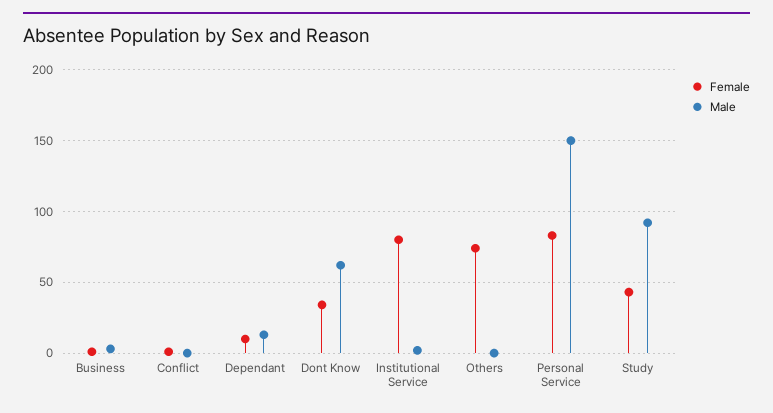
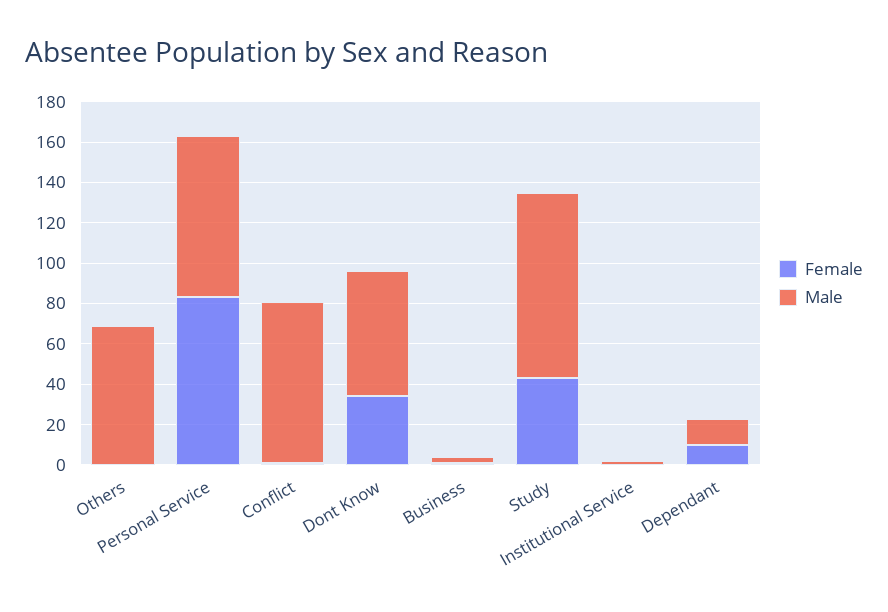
  {
    "Female": {
      "Business": 0,
      "Conflict": 0,
      "Dependant": 10,
      "Dont Know": 35,
-     "Institutional Service": 80,
+     "Institutional Service": 0,
-     "Others": 75,
+     "Others": 0,
      "Personal Service": 85,
      "Study": 45
    },
    "Male": {
      "Business": 5,
-     "Conflict": 0,
+     "Conflict": 80,
      "Dependant": 15,
      "Dont Know": 60,
      "Institutional Service": 0,
-     "Others": 0,
+     "Others": 70,
-     "Personal Service": 150,
+     "Personal Service": 80,
      "Study": 90
    }
  }

